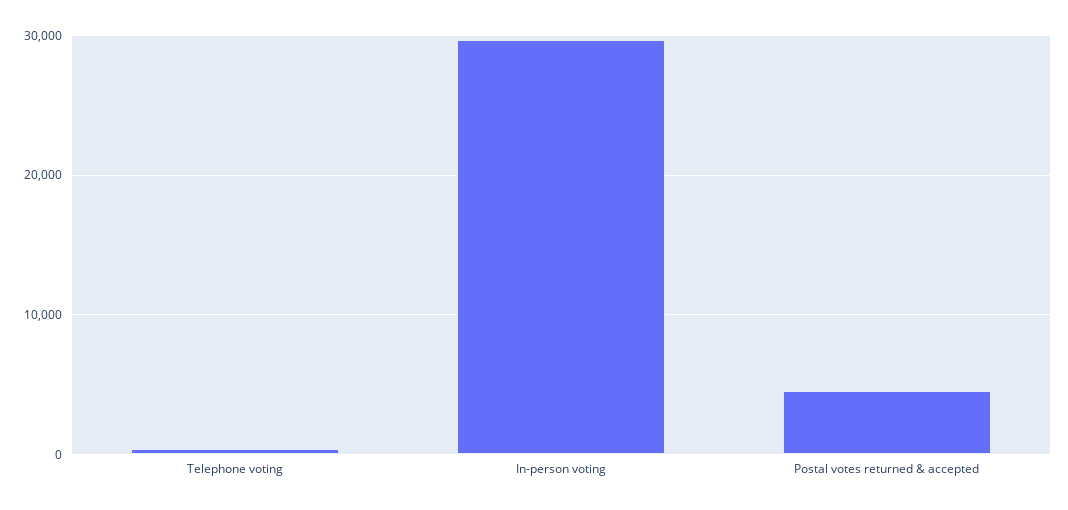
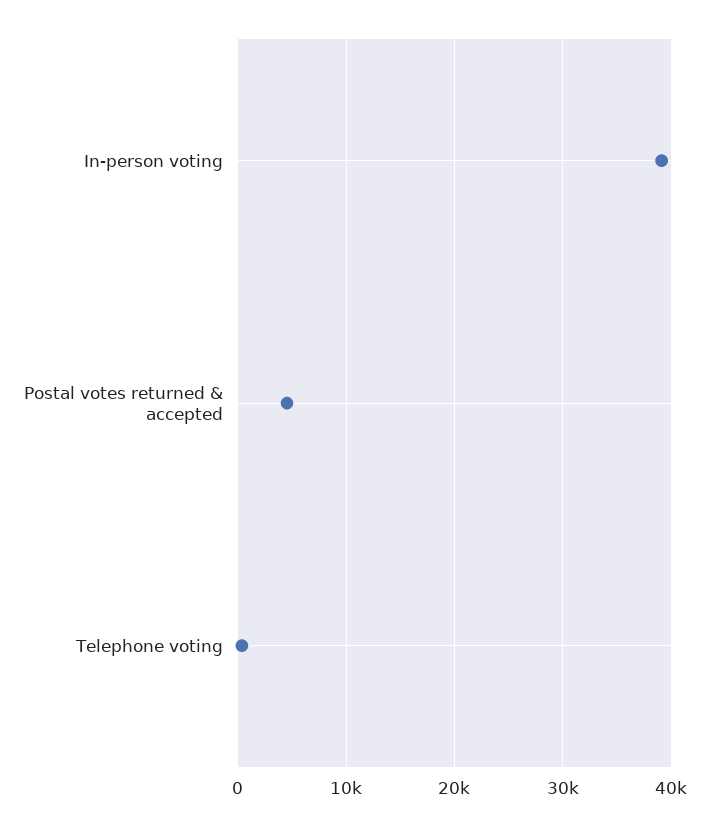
  {
    "Telephone voting": 0,
-   "In-person voting": 30000,
+   "In-person voting": 39000,
    "Postal votes returned & accepted": 5000
  }

